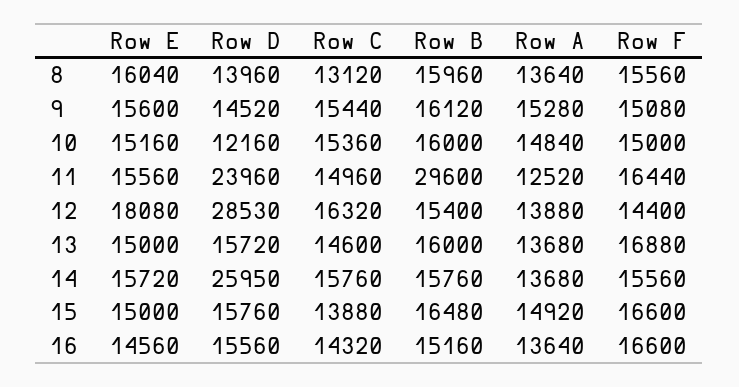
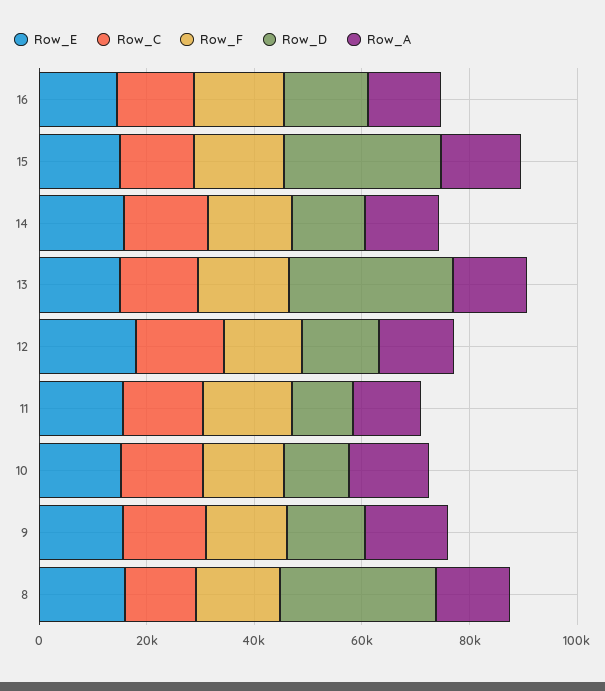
  {
    "Row E": {
      "8": 16040,
      "9": 15600,
      "10": 15160,
      "11": 15560,
      "12": 18080,
      "13": 15000,
      "14": 15720,
      "15": 15000,
      "16": 14560
    },
    "Row D": {
-     "8": 13960,
+     "8": 30000,
      "9": 14520,
      "10": 12160,
-     "11": 23960,
+     "11": 10000,
-     "12": 28530,
+     "12": 15000,
-     "13": 15720,
+     "13": 30000,
-     "14": 25950,
+     "14": 15000,
-     "15": 15760,
+     "15": 30000,
      "16": 15560
    },
    "Row C": {
      "8": 13120,
      "9": 15440,
      "10": 15360,
      "11": 14960,
      "12": 16320,
      "13": 14600,
      "14": 15760,
      "15": 13880,
      "16": 14320
    },
-   "Row B": {
-     "8": 15960,
-     "9": 16120,
-     "10": 16000,
-     "11": 29600,
-     "12": 15400,
-     "13": 16000,
-     "14": 15760,
-     "15": 16480,
-     "16": 15160
-   },
    "Row A": {
      "8": 13640,
      "9": 15280,
      "10": 14840,
      "11": 12520,
      "12": 13880,
      "13": 13680,
      "14": 13680,
      "15": 14920,
      "16": 13640
    },
    "Row F": {
      "8": 15560,
      "9": 15080,
      "10": 15000,
      "11": 16440,
      "12": 14400,
      "13": 16880,
      "14": 15560,
      "15": 16600,
      "16": 16600
    }
  }

